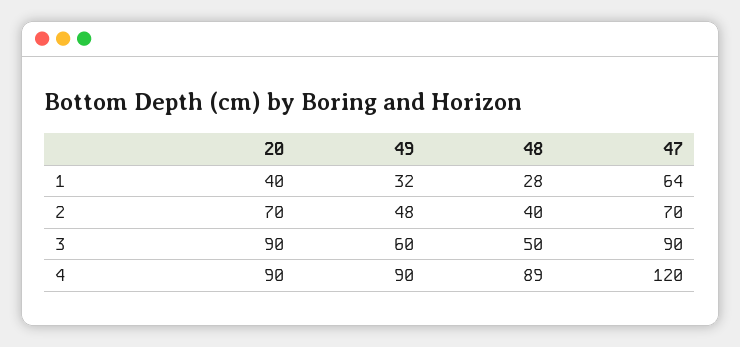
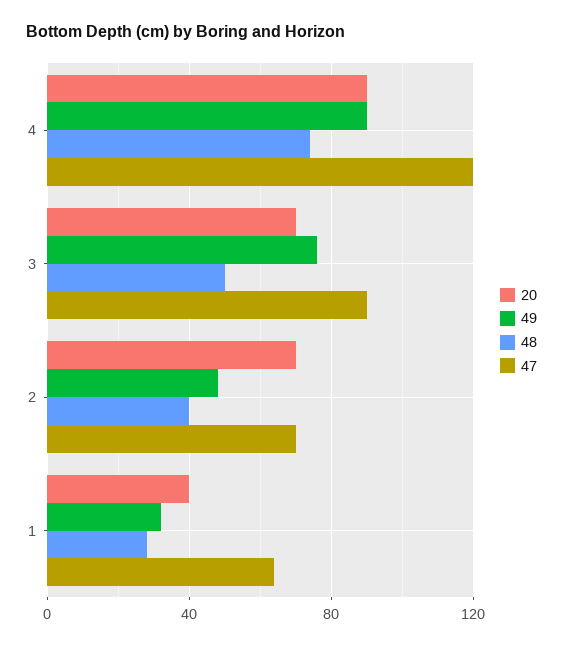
  {
    "20": {
      "1": 40,
      "2": 70,
-     "3": 90,
+     "3": 70,
      "4": 90
    },
    "49": {
      "1": 32,
      "2": 48,
-     "3": 60,
+     "3": 75,
      "4": 90
    },
    "48": {
      "1": 28,
      "2": 40,
      "3": 50,
-     "4": 89
+     "4": 75
    },
    "47": {
      "1": 64,
      "2": 70,
      "3": 90,
      "4": 120
    }
  }

